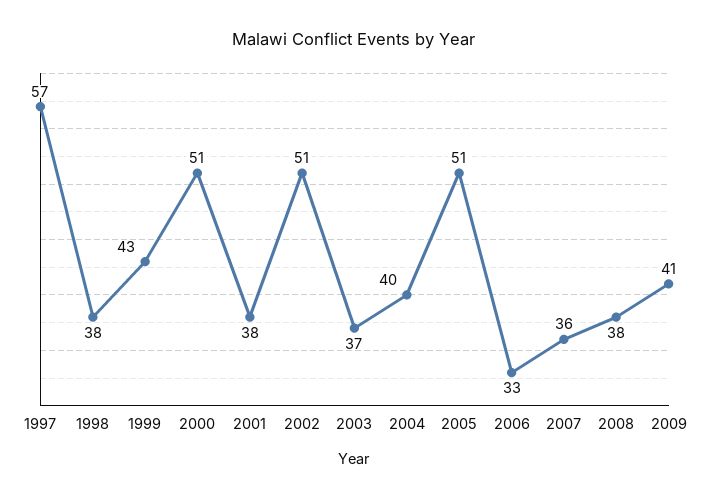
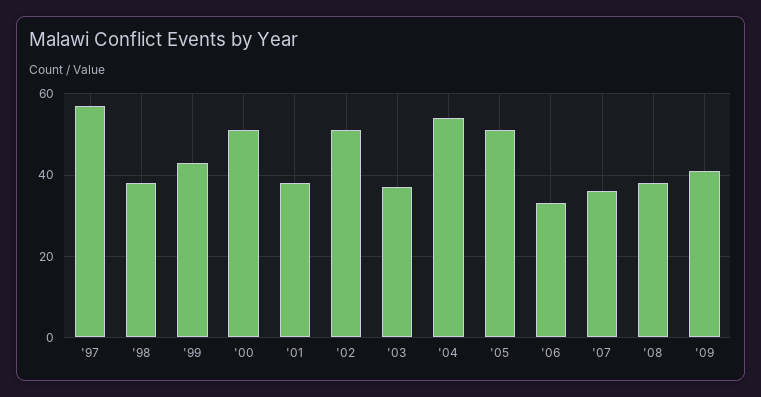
  {
    "1997": 57,
    "1998": 38,
    "1999": 43,
    "2000": 51,
    "2001": 38,
    "2002": 51,
    "2003": 37,
-   "2004": 40,
+   "2004": 55,
    "2005": 51,
    "2006": 33,
    "2007": 36,
    "2008": 38,
    "2009": 41
  }

